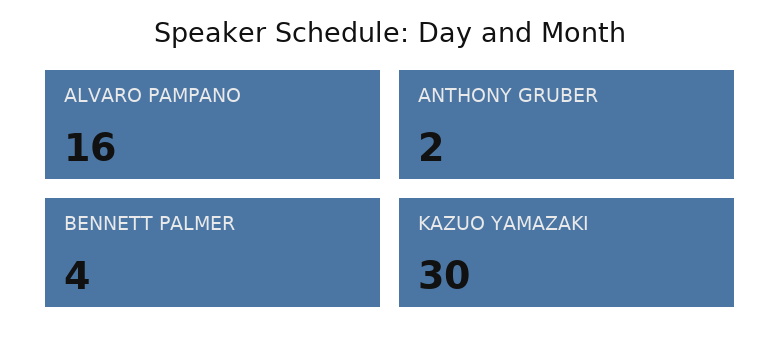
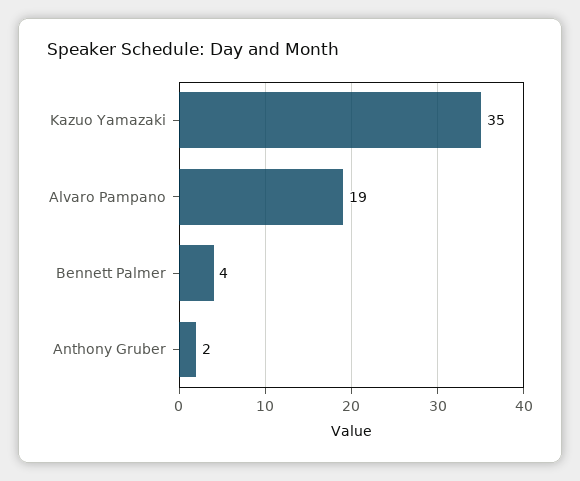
  {
-   "ALVARO PAMPANO": 16,
+   "ALVARO PAMPANO": 19,
    "ANTHONY GRUBER": 2,
    "BENNETT PALMER": 4,
-   "KAZUO YAMAZAKI": 30
+   "KAZUO YAMAZAKI": 35
  }

